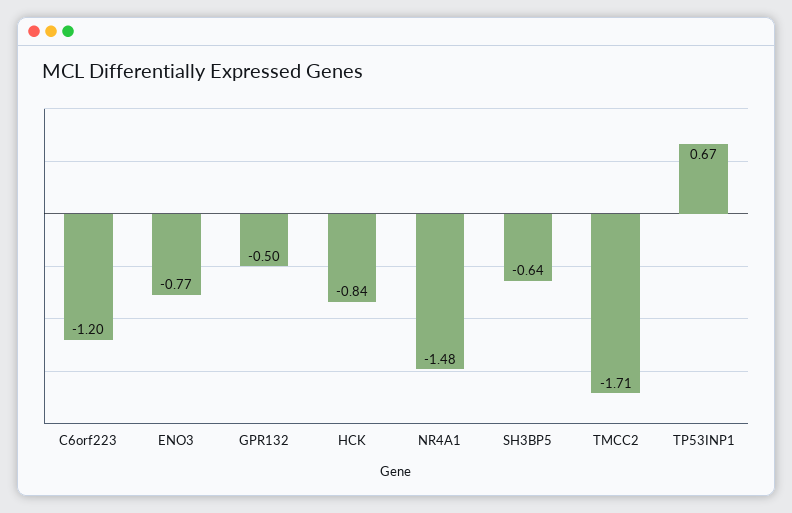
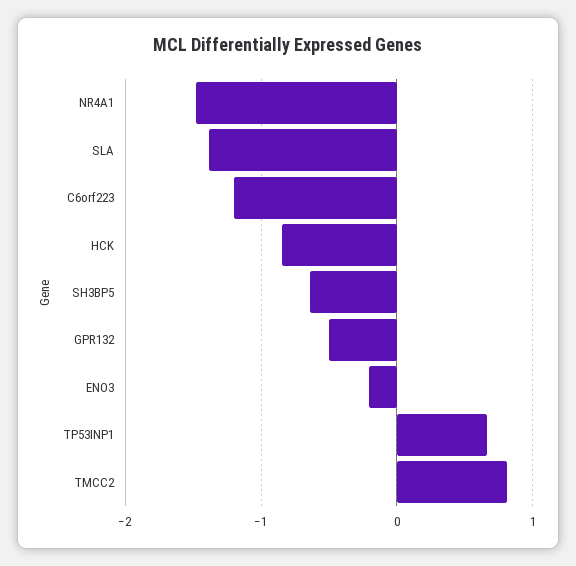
  {
    "C6orf223": -1.2,
-   "ENO3": -0.77,
+   "ENO3": -0.2,
    "GPR132": -0.5,
    "HCK": -0.84,
    "NR4A1": -1.48,
    "SH3BP5": -0.64,
-   "TMCC2": -1.71,
+   "TMCC2": 0.8,
-   "TP53INP1": 0.67
+   "TP53INP1": 0.67,
+   "SLA": -1.4
  }

